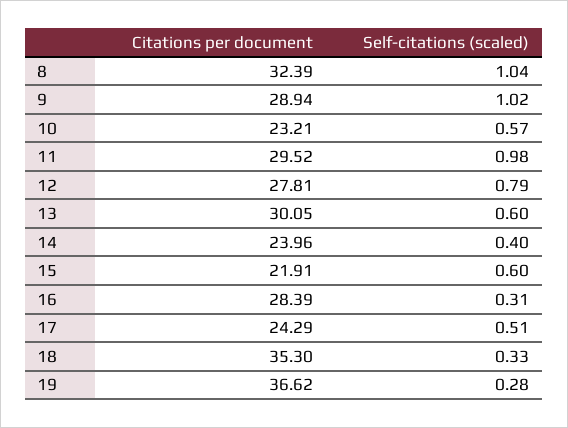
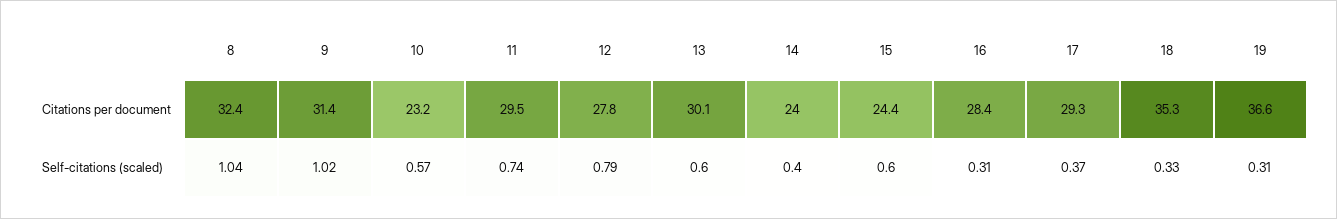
  {
    "Citations per document": {
      "8": 32.39,
-     "9": 28.94,
+     "9": 31.4,
      "10": 23.21,
      "11": 29.52,
      "12": 27.81,
      "13": 30.05,
      "14": 23.96,
-     "15": 21.91,
+     "15": 24.4,
      "16": 28.39,
-     "17": 24.29,
+     "17": 29.3,
      "18": 35.3,
      "19": 36.62
    },
    "Self-citations (scaled)": {
      "8": 1.04,
      "9": 1.02,
      "10": 0.57,
-     "11": 0.98,
+     "11": 0.74,
      "12": 0.79,
      "13": 0.6,
      "14": 0.4,
      "15": 0.6,
      "16": 0.31,
-     "17": 0.51,
+     "17": 0.37,
      "18": 0.33,
-     "19": 0.28
+     "19": 0.31
    }
  }

